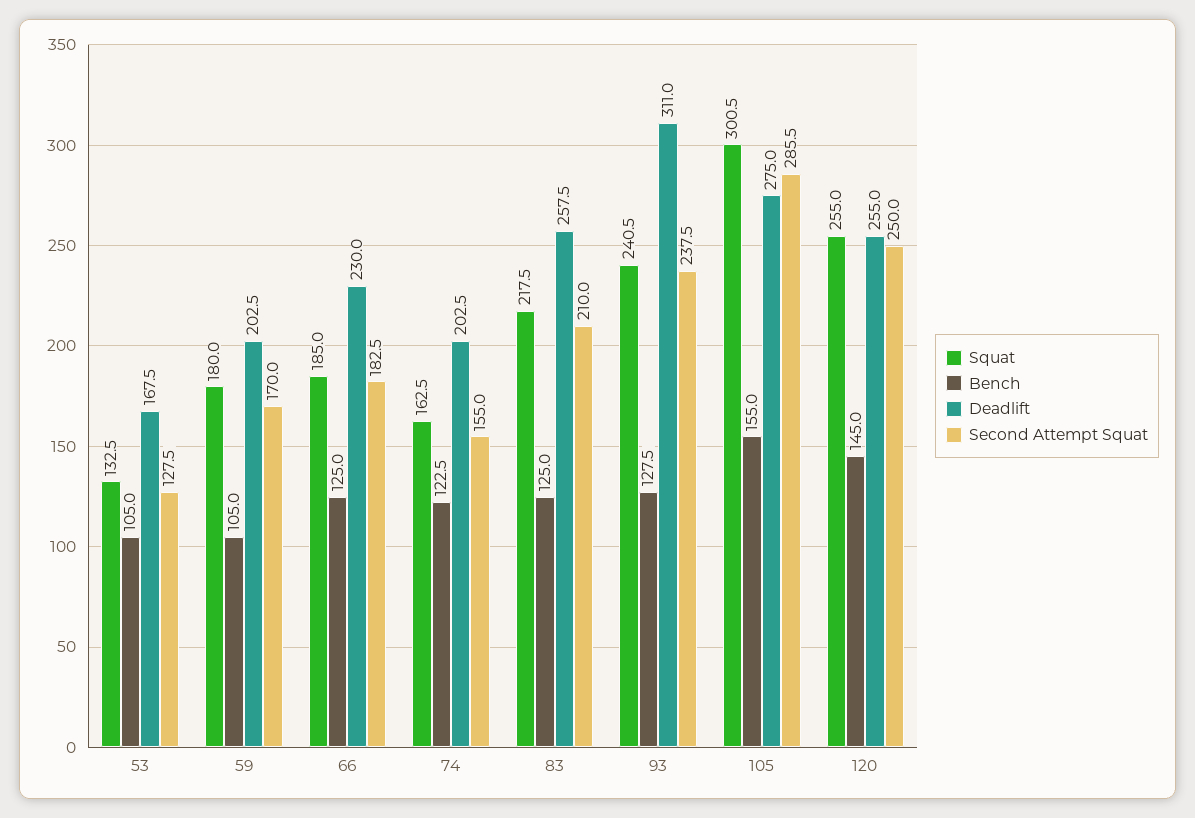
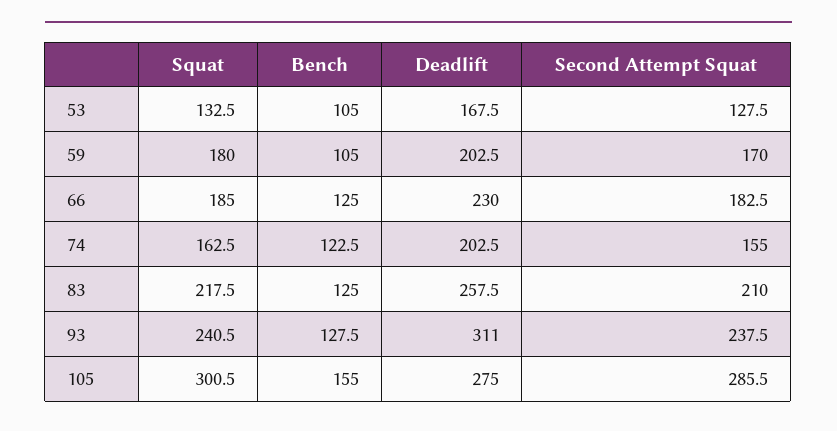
  {
    "Squat": {
      "53": 132.5,
      "59": 180,
      "66": 185,
      "74": 162.5,
      "83": 217.5,
      "93": 240.5,
-     "105": 300.5,
+     "105": 300.5
-     "120": 255
    },
    "Bench": {
      "53": 105,
      "59": 105,
      "66": 125,
      "74": 122.5,
      "83": 125,
      "93": 127.5,
-     "105": 155,
+     "105": 155
-     "120": 145
    },
    "Deadlift": {
      "53": 167.5,
      "59": 202.5,
      "66": 230,
      "74": 202.5,
      "83": 257.5,
      "93": 311,
-     "105": 275,
+     "105": 275
-     "120": 255
    },
    "Second Attempt Squat": {
      "53": 127.5,
      "59": 170,
      "66": 182.5,
      "74": 155,
      "83": 210,
      "93": 237.5,
-     "105": 285.5,
+     "105": 285.5
-     "120": 250
    }
  }

